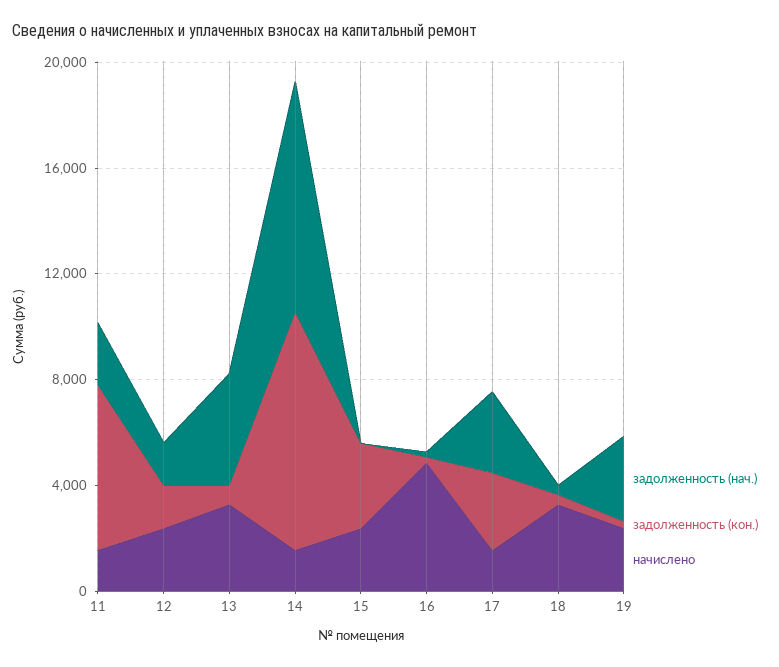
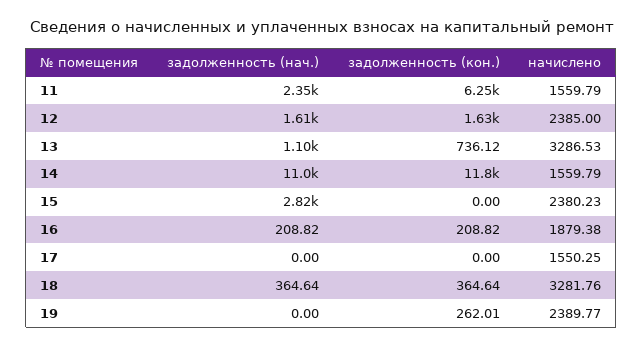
  {
    "задолженность (нач.)": {
      "11": 2350,
      "12": 1610,
-     "13": 4000,
+     "13": 1100,
-     "14": 9000,
+     "14": 11000,
-     "15": 0,
+     "15": 2820,
      "16": 208.82,
-     "17": 3000,
+     "17": 0,
      "18": 364.64,
-     "19": 3000
+     "19": 0
    },
    "задолженность (кон.)": {
      "11": 6250,
      "12": 1630,
      "13": 736.12,
-     "14": 9000,
+     "14": 11800,
-     "15": 3000,
+     "15": 0,
      "16": 208.82,
-     "17": 3000,
+     "17": 0,
      "18": 364.64,
      "19": 262.01
    },
    "начислено": {
      "11": 1559.79,
      "12": 2385,
      "13": 3286.53,
      "14": 1559.79,
      "15": 2380.23,
-     "16": 5000,
+     "16": 1879.38,
      "17": 1550.25,
      "18": 3281.76,
      "19": 2389.77
    }
  }

